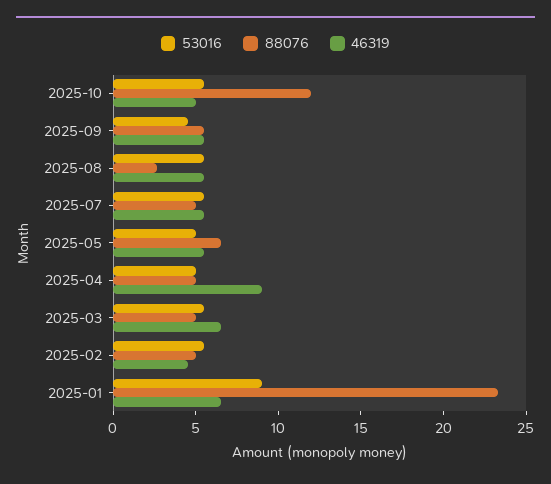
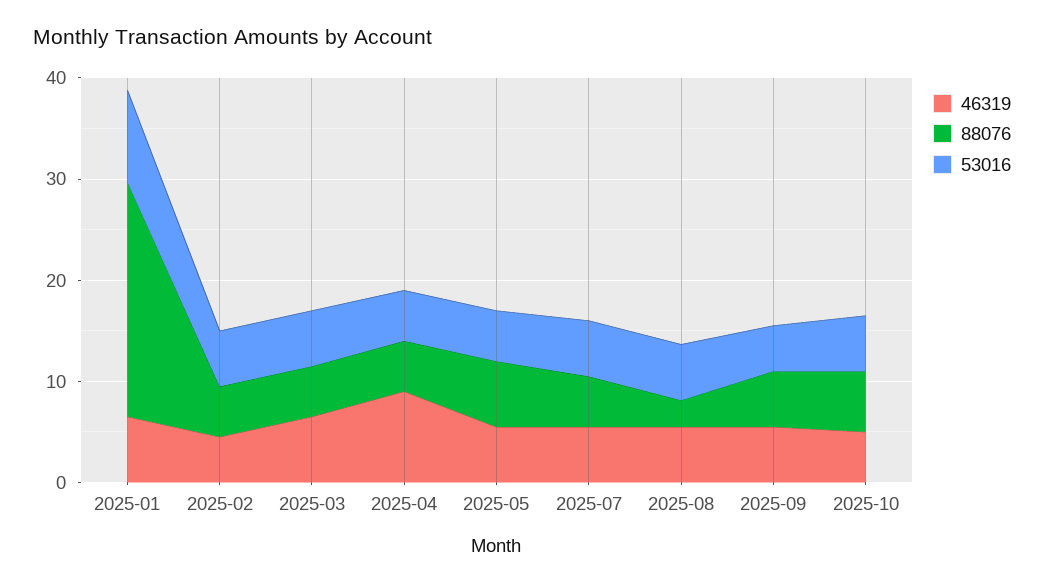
  {
    "53016": {
      "2025-10": 6,
      "2025-09": 5,
      "2025-08": 6,
      "2025-07": 6,
      "2025-05": 5,
      "2025-04": 5,
      "2025-03": 6,
      "2025-02": 6,
      "2025-01": 9
    },
    "88076": {
-     "2025-10": 12,
+     "2025-10": 6,
      "2025-09": 6,
      "2025-08": 3,
      "2025-07": 5,
      "2025-05": 7,
      "2025-04": 5,
      "2025-03": 5,
      "2025-02": 5,
      "2025-01": 23
    },
    "46319": {
      "2025-10": 5,
      "2025-09": 6,
      "2025-08": 6,
      "2025-07": 6,
      "2025-05": 6,
      "2025-04": 9,
      "2025-03": 7,
      "2025-02": 5,
      "2025-01": 7
    }
  }

